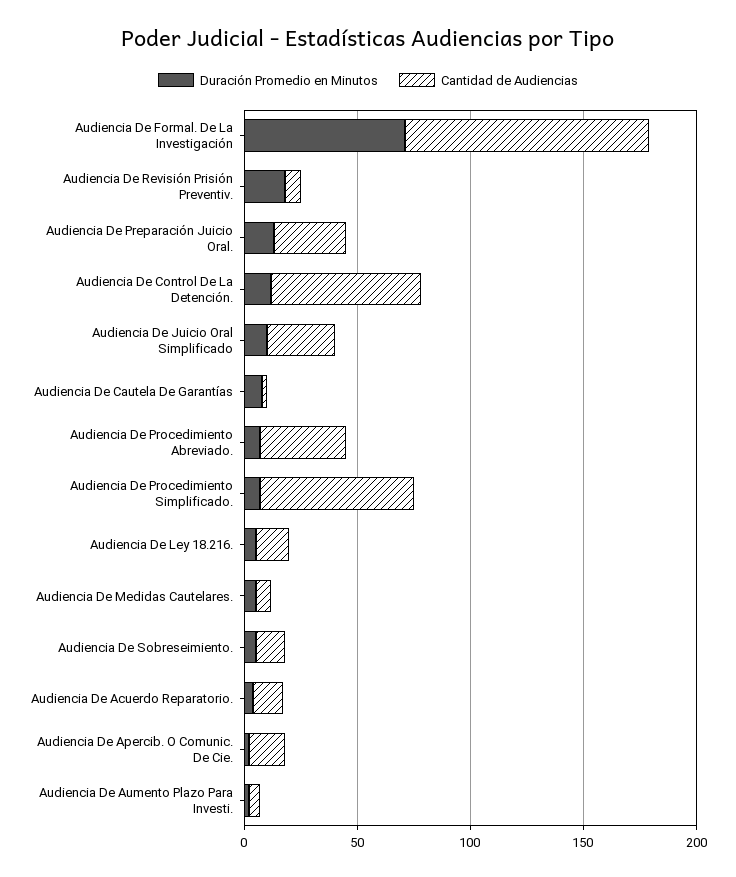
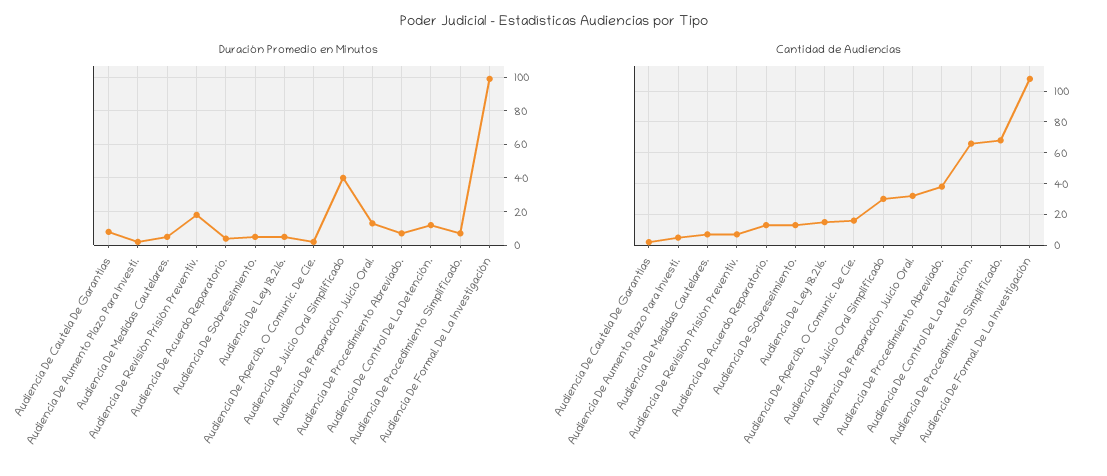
  {
    "Duración Promedio en Minutos": {
-     "Audiencia De Formal. De La Investigación": 70,
+     "Audiencia De Formal. De La Investigación": 100,
      "Audiencia De Revisión Prisión Preventiv.": 20,
      "Audiencia De Preparación Juicio Oral.": 15,
      "Audiencia De Control De La Detención.": 10,
-     "Audiencia De Juicio Oral Simplificado": 10,
+     "Audiencia De Juicio Oral Simplificado": 40,
      "Audiencia De Cautela De Garantías": 10,
      "Audiencia De Procedimiento Abreviado.": 5,
      "Audiencia De Procedimiento Simplificado.": 5,
      "Audiencia De Ley 18.216.": 5,
      "Audiencia De Medidas Cautelares.": 5,
      "Audiencia De Sobreseimiento.": 5,
      "Audiencia De Acuerdo Reparatorio.": 5,
      "Audiencia De Apercib. O Comunic. De Cie.": 0,
      "Audiencia De Aumento Plazo Para Investi.": 0
    },
    "Cantidad de Audiencias": {
      "Audiencia De Formal. De La Investigación": 110,
      "Audiencia De Revisión Prisión Preventiv.": 5,
      "Audiencia De Preparación Juicio Oral.": 30,
      "Audiencia De Control De La Detención.": 65,
      "Audiencia De Juicio Oral Simplificado": 30,
      "Audiencia De Cautela De Garantías": 0,
      "Audiencia De Procedimiento Abreviado.": 40,
      "Audiencia De Procedimiento Simplificado.": 70,
      "Audiencia De Ley 18.216.": 15,
      "Audiencia De Medidas Cautelares.": 5,
      "Audiencia De Sobreseimiento.": 15,
      "Audiencia De Acuerdo Reparatorio.": 15,
      "Audiencia De Apercib. O Comunic. De Cie.": 15,
      "Audiencia De Aumento Plazo Para Investi.": 5
    }
  }

